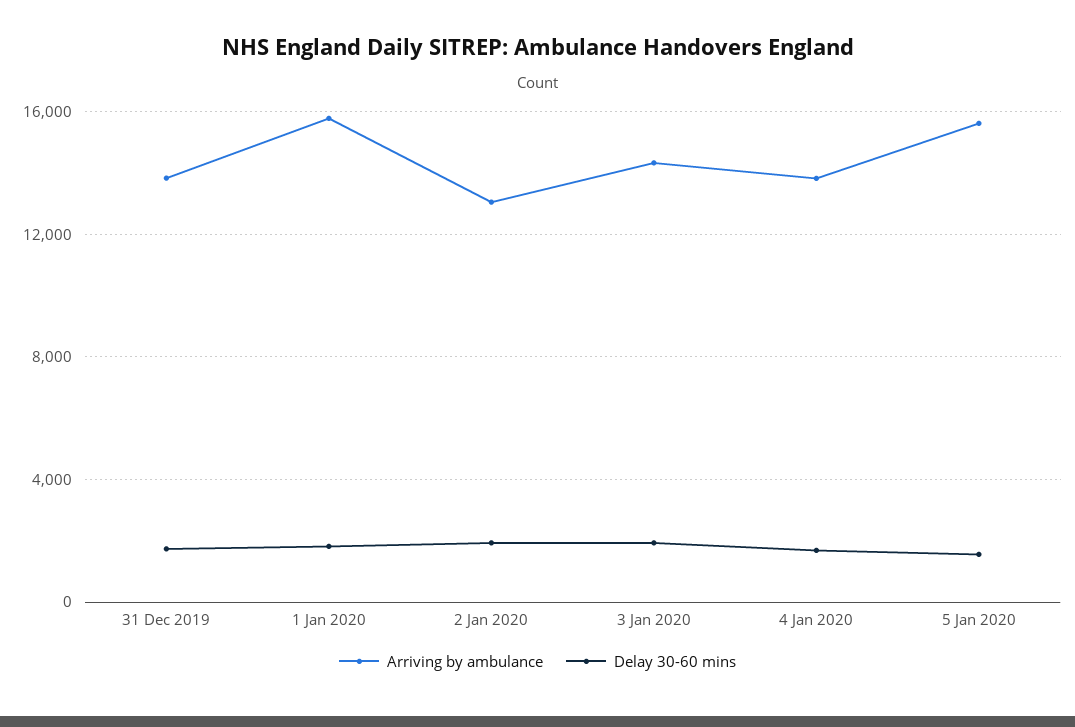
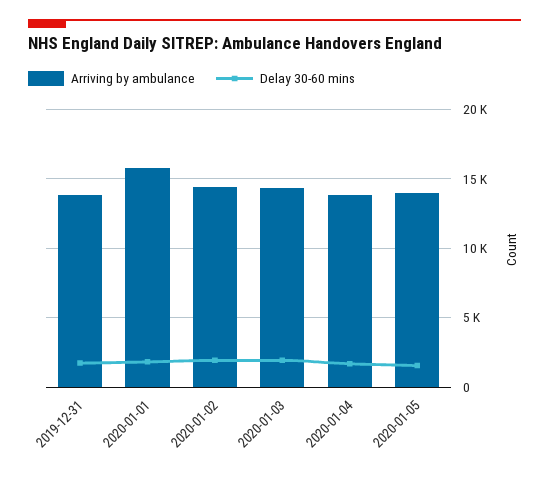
  {
    "Arriving by ambulance": {
      "31 Dec 2019": 14000,
      "1 Jan 2020": 16000,
-     "2 Jan 2020": 13000,
+     "2 Jan 2020": 14500,
      "3 Jan 2020": 14500,
      "4 Jan 2020": 14000,
-     "5 Jan 2020": 15500
+     "5 Jan 2020": 14000
    },
    "Delay 30-60 mins": {
      "31 Dec 2019": 1500,
      "1 Jan 2020": 2000,
      "2 Jan 2020": 2000,
      "3 Jan 2020": 2000,
      "4 Jan 2020": 1500,
      "5 Jan 2020": 1500
    }
  }

